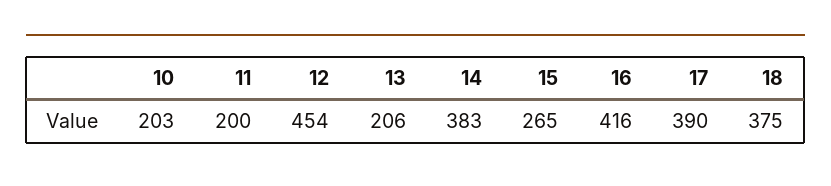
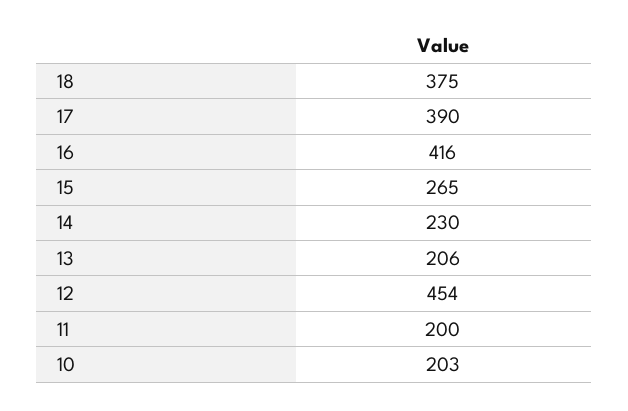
  {
    "10": 203,
    "11": 200,
    "12": 454,
    "13": 206,
-   "14": 383,
+   "14": 230,
    "15": 265,
    "16": 416,
    "17": 390,
    "18": 375
  }

